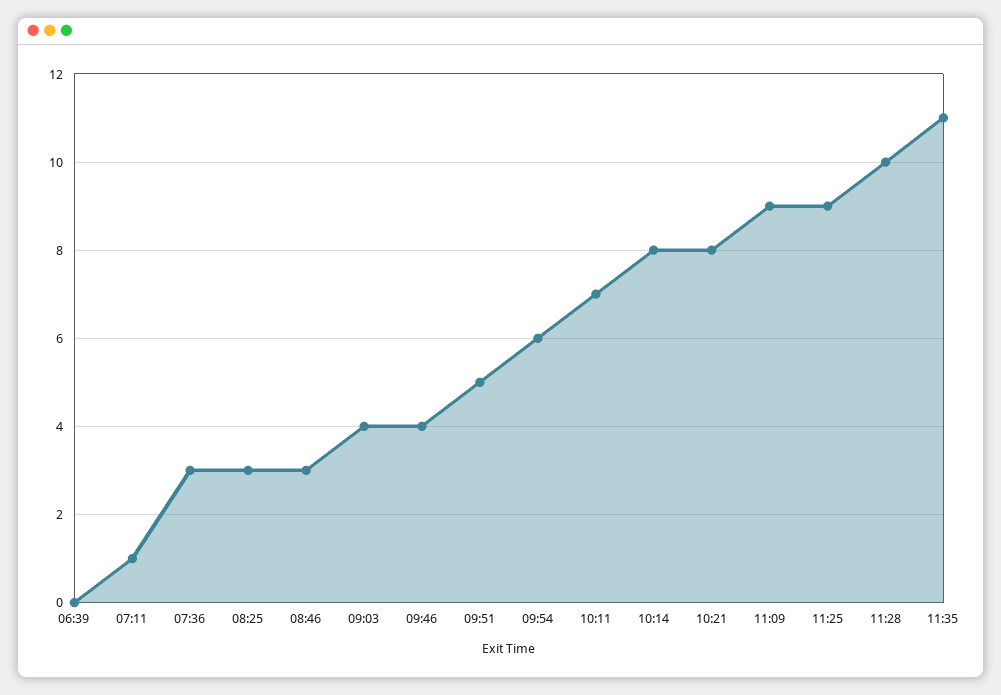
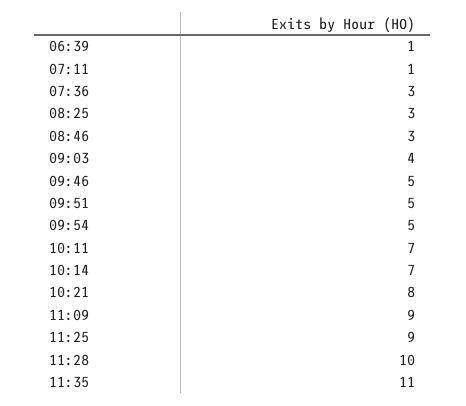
  {
-   "06:39": 0,
+   "06:39": 1,
    "07:11": 1,
    "07:36": 3,
    "08:25": 3,
    "08:46": 3,
    "09:03": 4,
-   "09:46": 4,
+   "09:46": 5,
    "09:51": 5,
-   "09:54": 6,
+   "09:54": 5,
    "10:11": 7,
-   "10:14": 8,
+   "10:14": 7,
    "10:21": 8,
    "11:09": 9,
    "11:25": 9,
    "11:28": 10,
    "11:35": 11
  }

